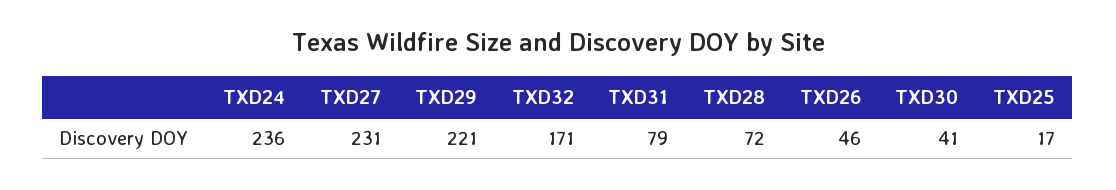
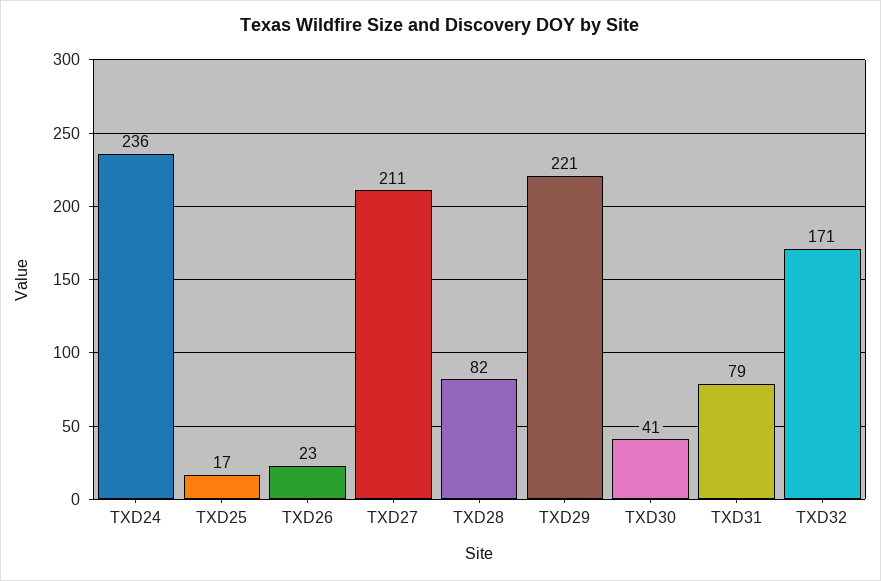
  {
    "TXD24": 236,
-   "TXD27": 231,
+   "TXD27": 211,
    "TXD29": 221,
    "TXD32": 171,
    "TXD31": 79,
-   "TXD28": 72,
+   "TXD28": 82,
-   "TXD26": 46,
+   "TXD26": 23,
    "TXD30": 41,
    "TXD25": 17
  }

